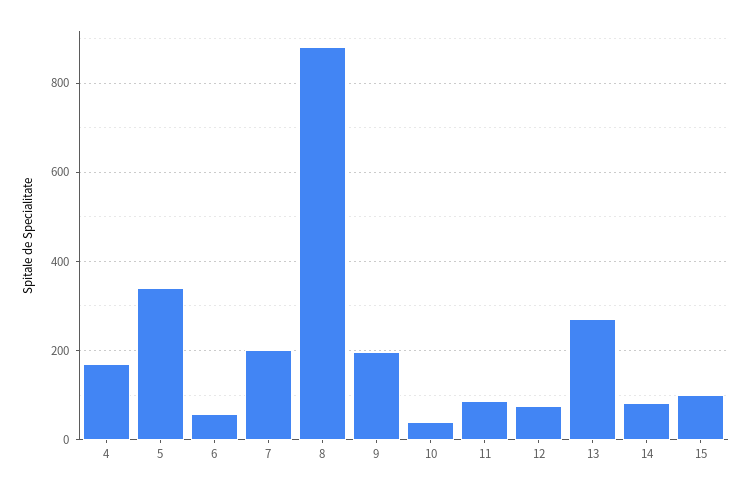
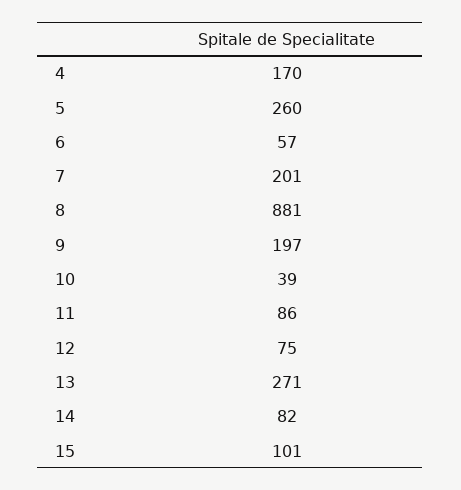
  {
    "4": 170,
-   "5": 340,
+   "5": 260,
    "6": 57,
    "7": 201,
    "8": 881,
    "9": 197,
    "10": 39,
    "11": 86,
    "12": 75,
    "13": 271,
    "14": 82,
    "15": 101
  }

